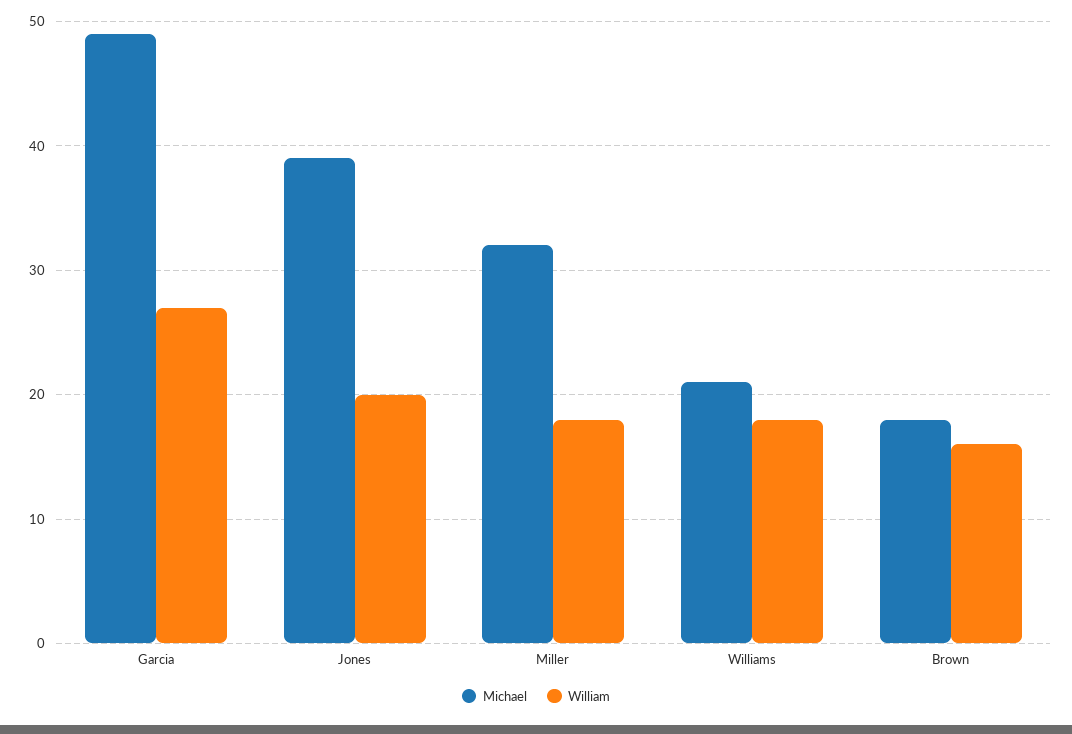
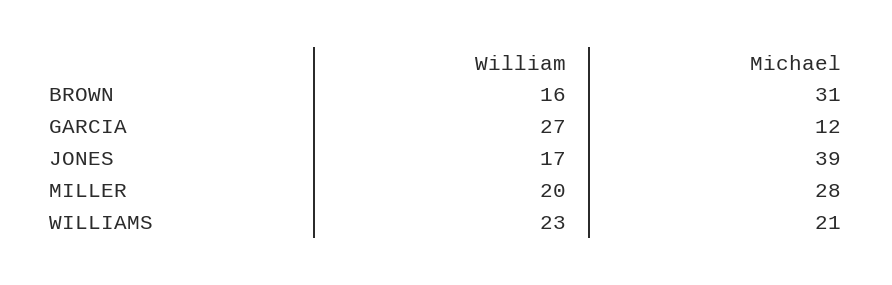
  {
    "Michael": {
-     "Garcia": 49,
+     "Garcia": 12,
      "Jones": 39,
-     "Miller": 32,
+     "Miller": 28,
      "Williams": 21,
-     "Brown": 18
+     "Brown": 31
    },
    "William": {
      "Garcia": 27,
-     "Jones": 20,
+     "Jones": 17,
-     "Miller": 18,
+     "Miller": 20,
-     "Williams": 18,
+     "Williams": 23,
      "Brown": 16
    }
  }

